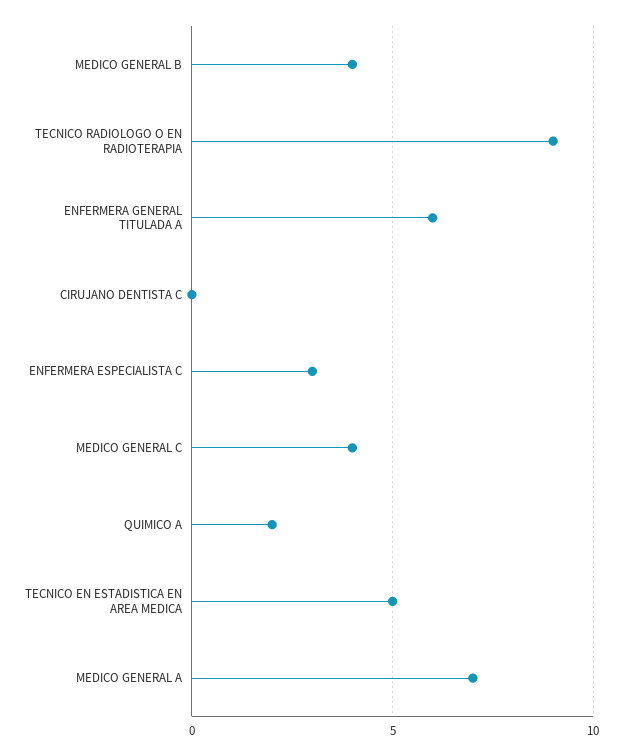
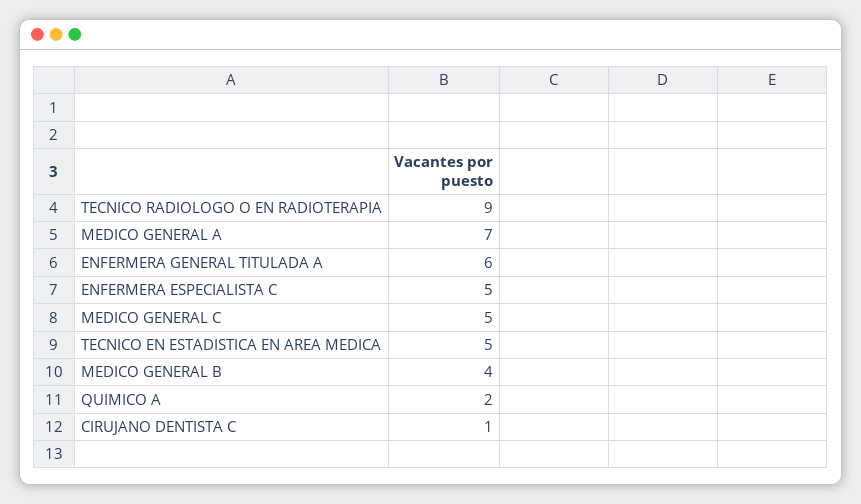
  {
    "MEDICO GENERAL B": 4,
    "TECNICO RADIOLOGO O EN RADIOTERAPIA": 9,
    "ENFERMERA GENERAL TITULADA A": 6,
-   "CIRUJANO DENTISTA C": 0,
+   "CIRUJANO DENTISTA C": 1,
-   "ENFERMERA ESPECIALISTA C": 3,
+   "ENFERMERA ESPECIALISTA C": 5,
-   "MEDICO GENERAL C": 4,
+   "MEDICO GENERAL C": 5,
    "QUIMICO A": 2,
    "TECNICO EN ESTADISTICA EN AREA MEDICA": 5,
    "MEDICO GENERAL A": 7
  }

